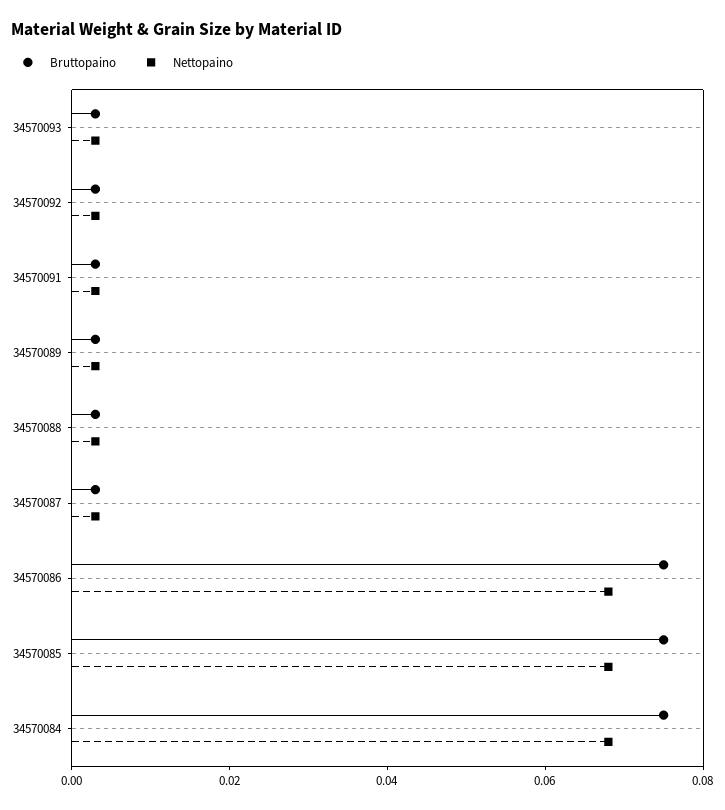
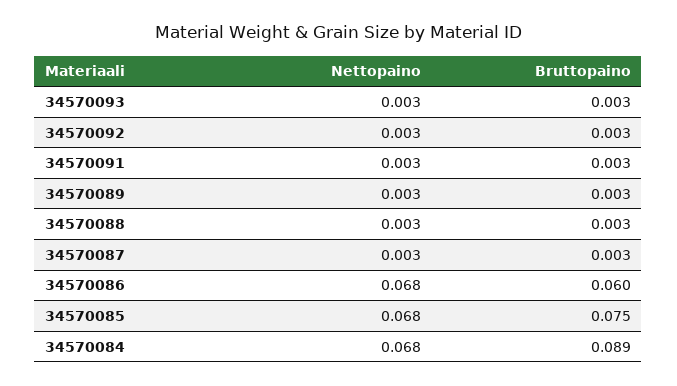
  {
    "Bruttopaino": {
      "34570093": 0.003,
      "34570092": 0.003,
      "34570091": 0.003,
      "34570089": 0.003,
      "34570088": 0.003,
      "34570087": 0.003,
-     "34570086": 0.075,
+     "34570086": 0.06,
      "34570085": 0.075,
-     "34570084": 0.075
+     "34570084": 0.089
    },
    "Nettopaino": {
      "34570093": 0.003,
      "34570092": 0.003,
      "34570091": 0.003,
      "34570089": 0.003,
      "34570088": 0.003,
      "34570087": 0.003,
      "34570086": 0.068,
      "34570085": 0.068,
      "34570084": 0.068
    }
  }

